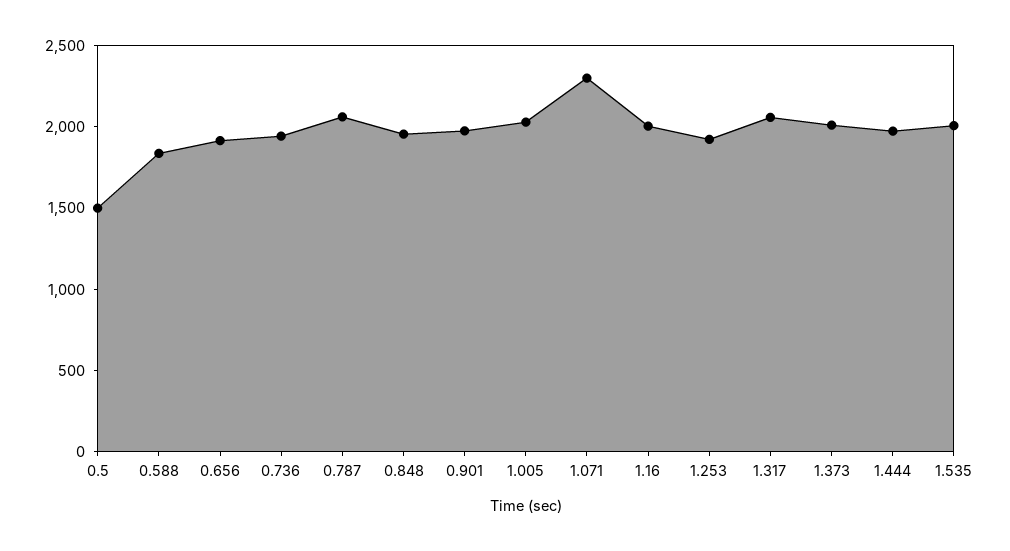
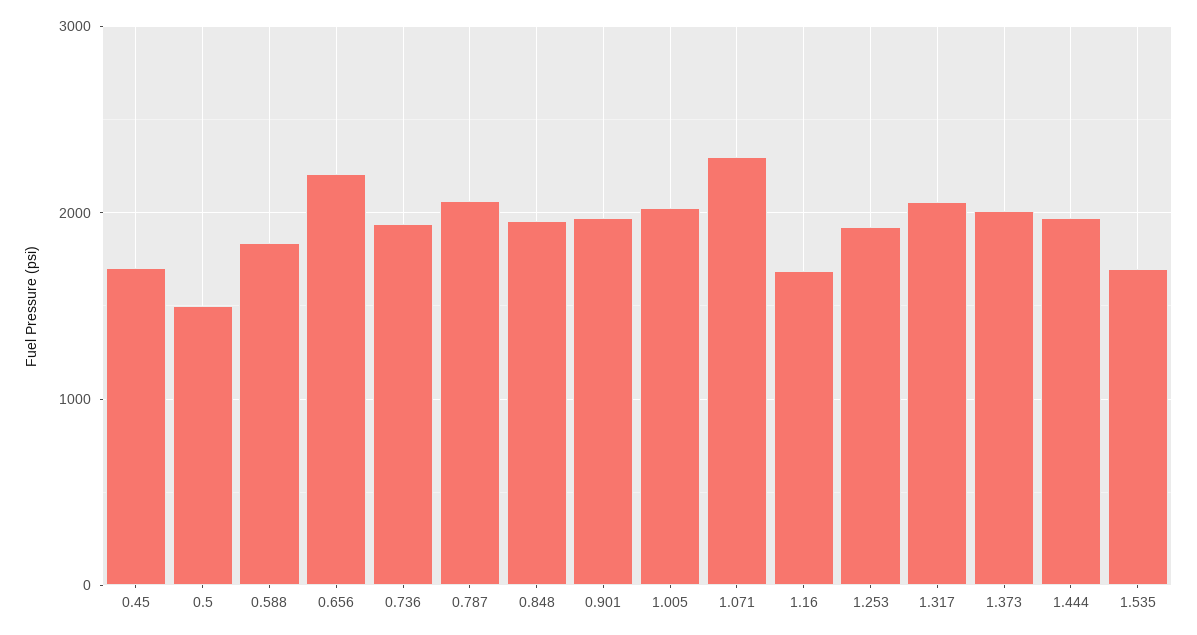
  {
    "0.5": 1500,
    "0.588": 1800,
-   "0.656": 1900,
+   "0.656": 2200,
    "0.736": 1900,
    "0.787": 2100,
    "0.848": 2000,
    "0.901": 2000,
    "1.005": 2000,
    "1.071": 2300,
-   "1.16": 2000,
+   "1.16": 1700,
    "1.253": 1900,
    "1.317": 2100,
    "1.373": 2000,
    "1.444": 2000,
-   "1.535": 2000
+   "1.535": 1700,
+   "0.45": 1700
  }

